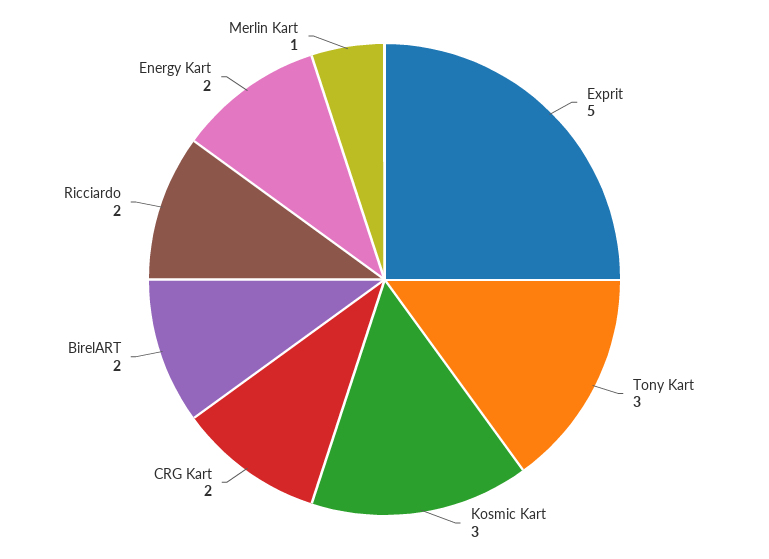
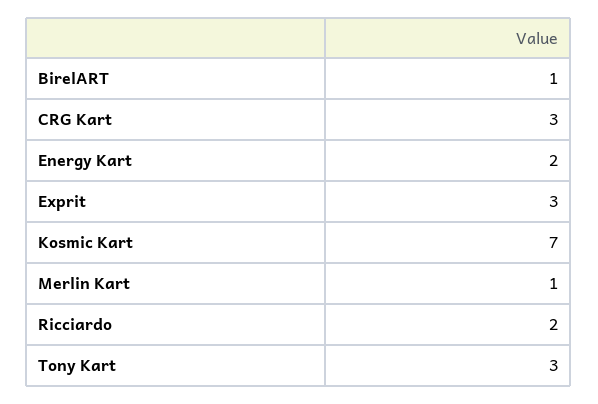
  {
-   "Exprit": 5,
+   "Exprit": 3,
    "Tony Kart": 3,
-   "Kosmic Kart": 3,
+   "Kosmic Kart": 7,
-   "CRG Kart": 2,
+   "CRG Kart": 3,
-   "BirelART": 2,
+   "BirelART": 1,
    "Ricciardo": 2,
    "Energy Kart": 2,
    "Merlin Kart": 1
  }

